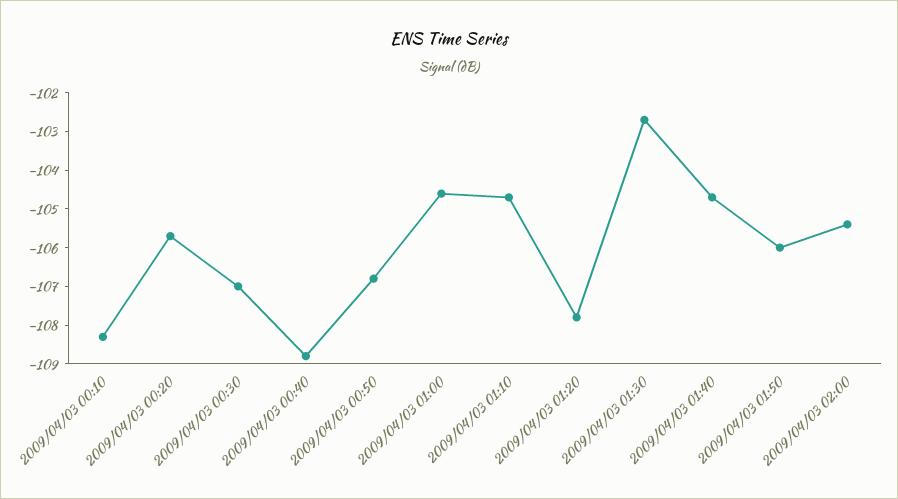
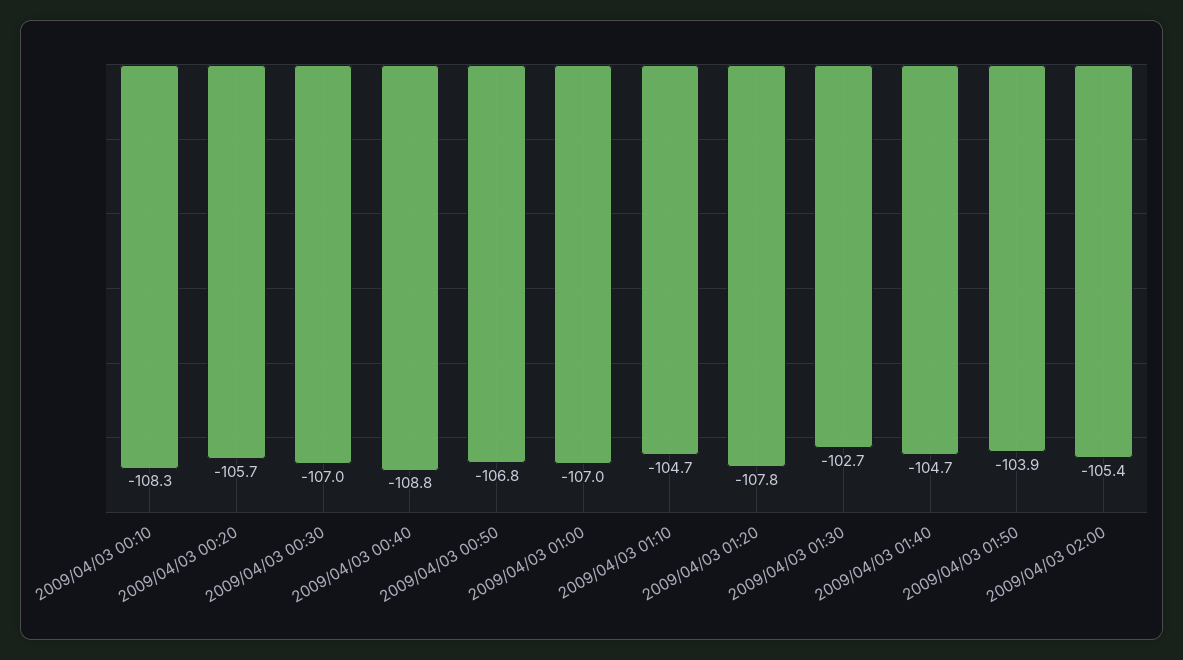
  {
    "2009/04/03 00:10": -108.3,
    "2009/04/03 00:20": -105.7,
    "2009/04/03 00:30": -107,
    "2009/04/03 00:40": -108.8,
    "2009/04/03 00:50": -106.8,
-   "2009/04/03 01:00": -104.5,
+   "2009/04/03 01:00": -107,
    "2009/04/03 01:10": -104.7,
    "2009/04/03 01:20": -107.8,
    "2009/04/03 01:30": -102.7,
    "2009/04/03 01:40": -104.7,
-   "2009/04/03 01:50": -106,
+   "2009/04/03 01:50": -103.9,
    "2009/04/03 02:00": -105.4
  }

